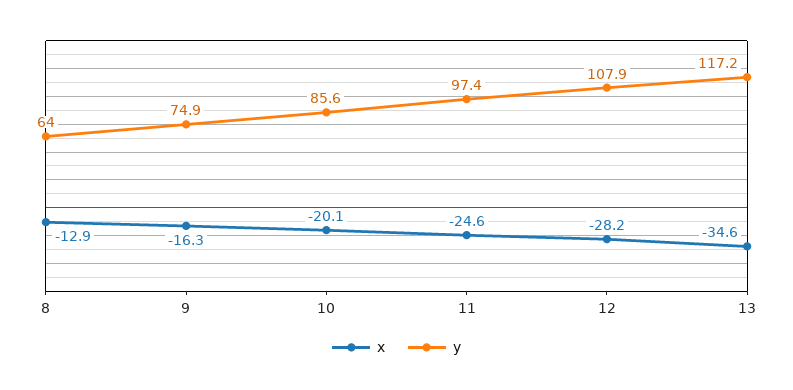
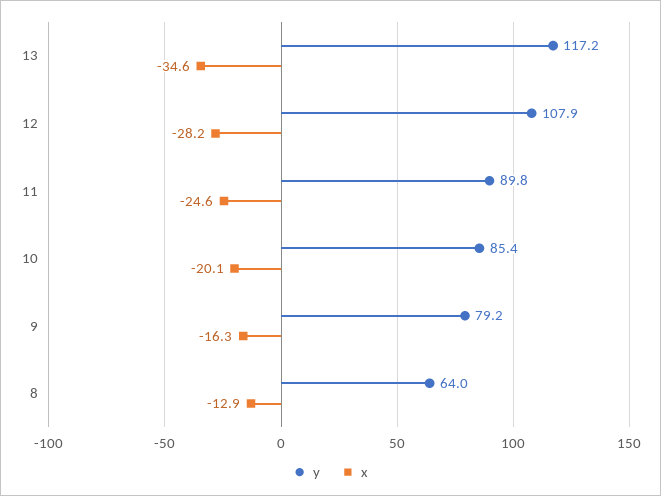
  {
    "x": {
      "8": -12.9,
      "9": -16.3,
      "10": -20.1,
      "11": -24.6,
      "12": -28.2,
      "13": -34.6
    },
    "y": {
      "8": 64,
-     "9": 74.9,
+     "9": 79.2,
-     "10": 85.6,
+     "10": 85.4,
-     "11": 97.4,
+     "11": 89.8,
      "12": 107.9,
      "13": 117.2
    }
  }

